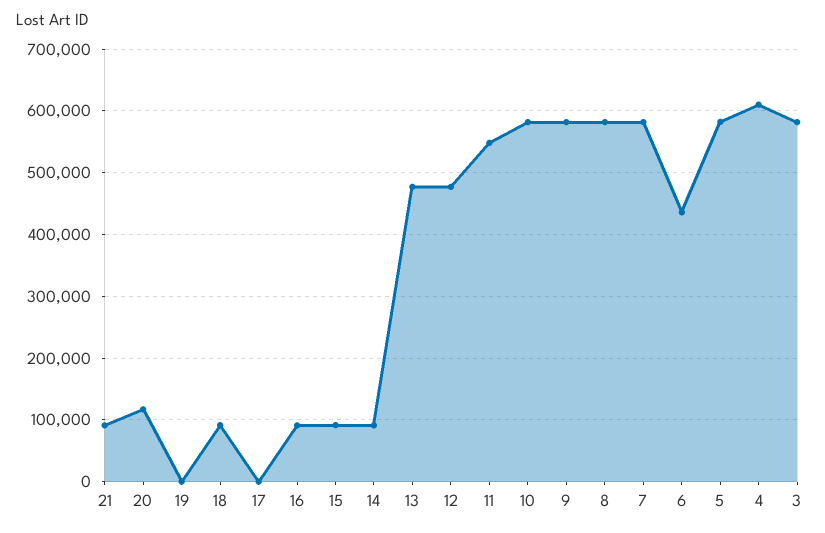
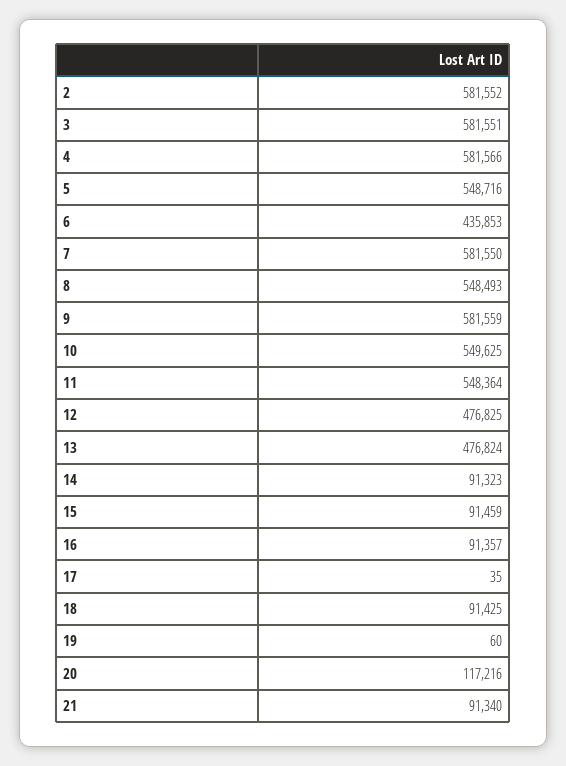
  {
    "21": 91340,
    "20": 117216,
    "19": 60,
    "18": 91425,
    "17": 35,
    "16": 91357,
    "15": 91459,
    "14": 91323,
    "13": 476824,
    "12": 476825,
    "11": 548364,
-   "10": 580000,
+   "10": 549625,
    "9": 581559,
-   "8": 580000,
+   "8": 548493,
    "7": 581550,
    "6": 435853,
-   "5": 580000,
+   "5": 548716,
-   "4": 610000,
+   "4": 581566,
-   "3": 581551
+   "3": 581551,
+   "2": 581552
  }

